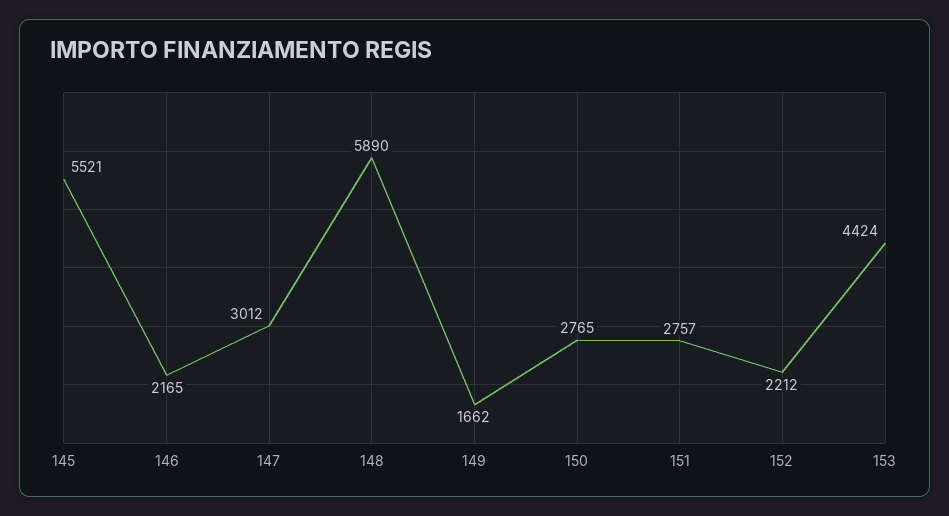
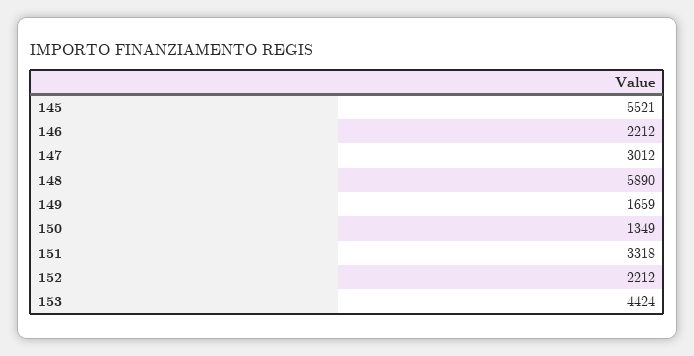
  {
    "145": 5521,
-   "146": 2165,
+   "146": 2212,
    "147": 3012,
    "148": 5890,
-   "149": 1662,
+   "149": 1659,
-   "150": 2765,
+   "150": 1349,
-   "151": 2757,
+   "151": 3318,
    "152": 2212,
    "153": 4424
  }

